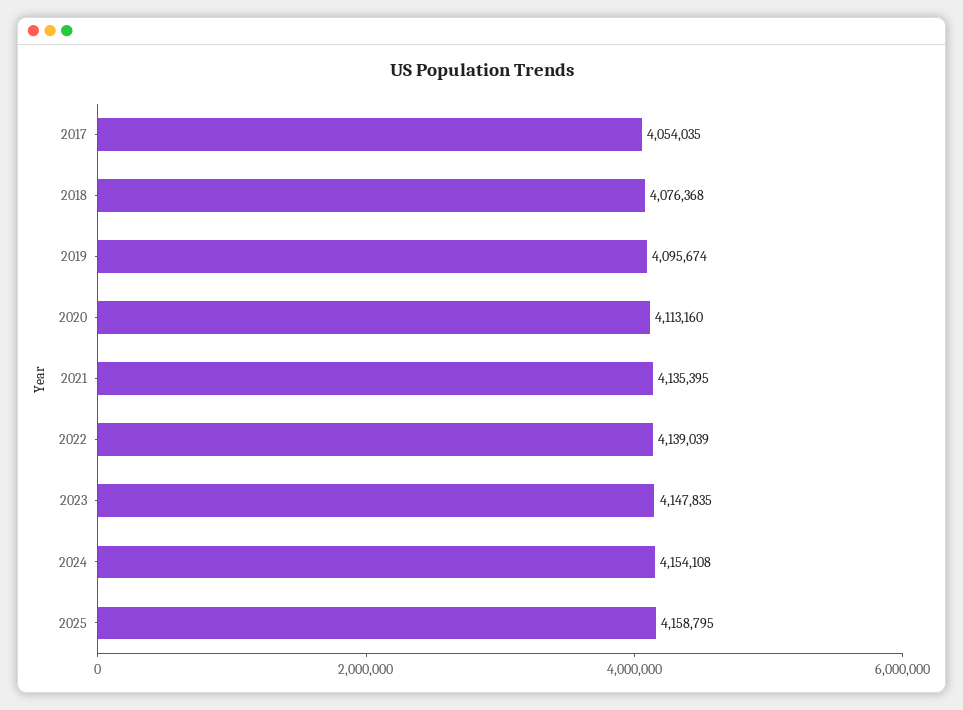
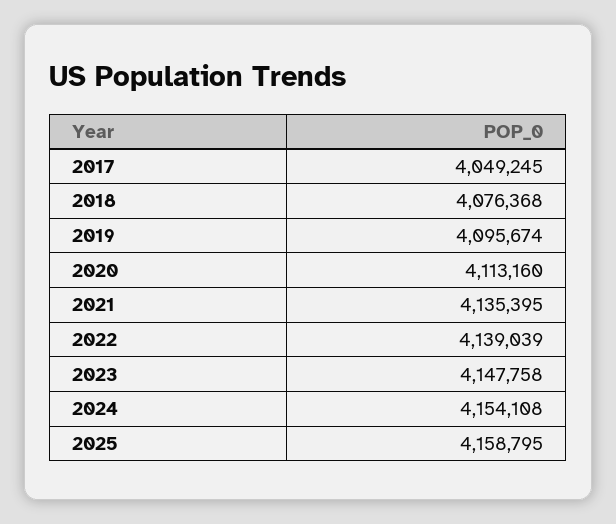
  {
-   "2017": 4054035,
+   "2017": 4049245,
    "2018": 4076368,
    "2019": 4095674,
    "2020": 4113160,
    "2021": 4135395,
    "2022": 4139039,
-   "2023": 4147835,
+   "2023": 4147758,
    "2024": 4154108,
    "2025": 4158795
  }

